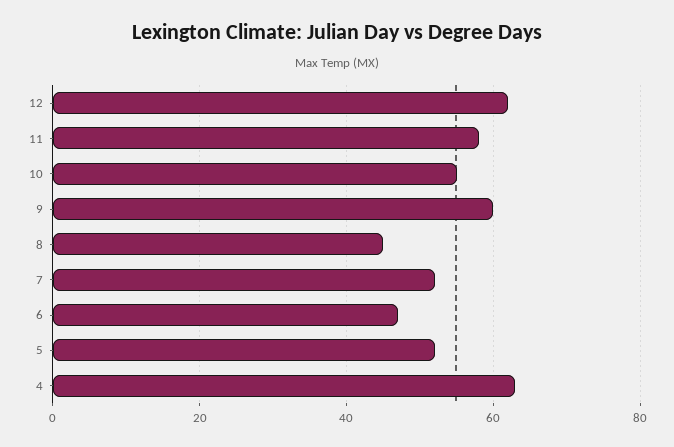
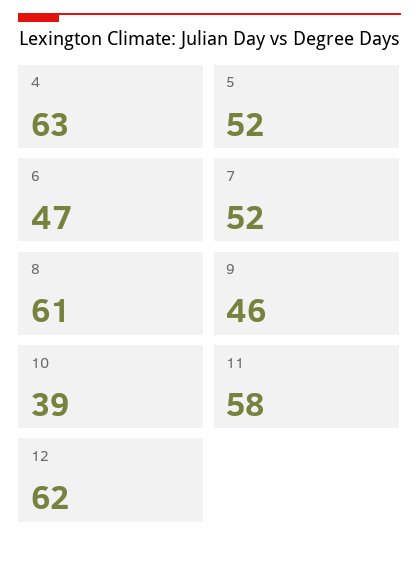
  {
    "12": 62,
    "11": 58,
-   "10": 55,
+   "10": 39,
-   "9": 60,
+   "9": 46,
-   "8": 45,
+   "8": 61,
    "7": 52,
    "6": 47,
    "5": 52,
    "4": 63
  }

